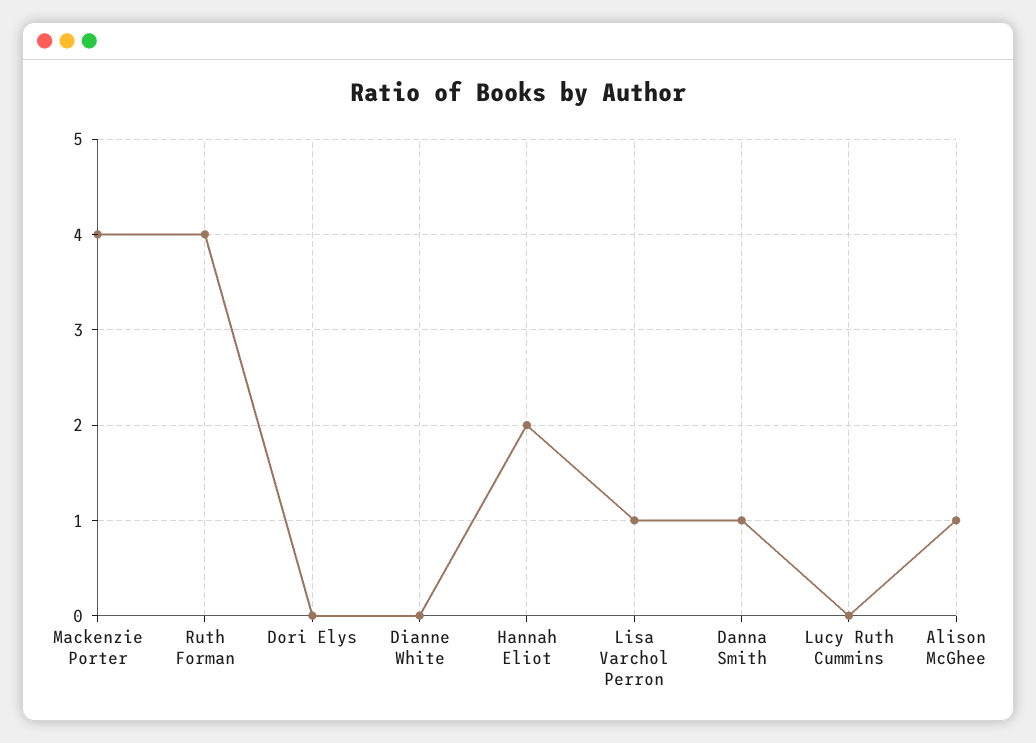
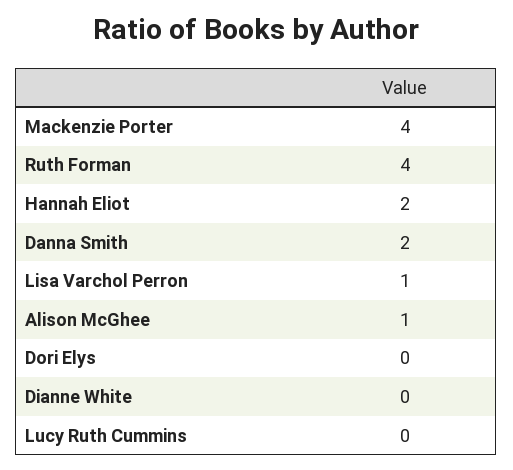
  {
    "Mackenzie Porter": 4,
    "Ruth Forman": 4,
    "Dori Elys": 0,
    "Dianne White": 0,
    "Hannah Eliot": 2,
    "Lisa Varchol Perron": 1,
-   "Danna Smith": 1,
+   "Danna Smith": 2,
    "Lucy Ruth Cummins": 0,
    "Alison McGhee": 1
  }

